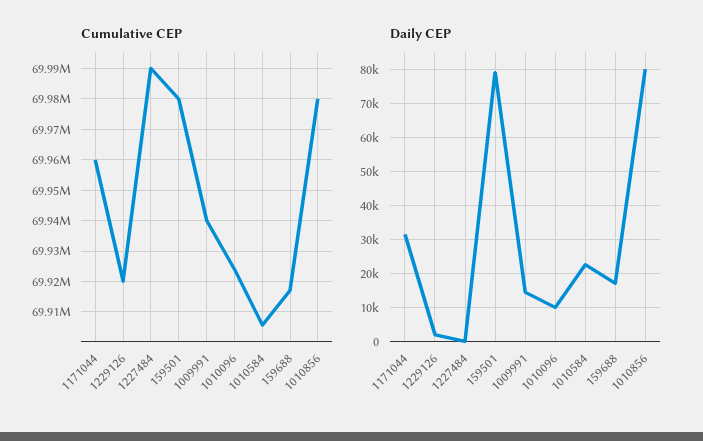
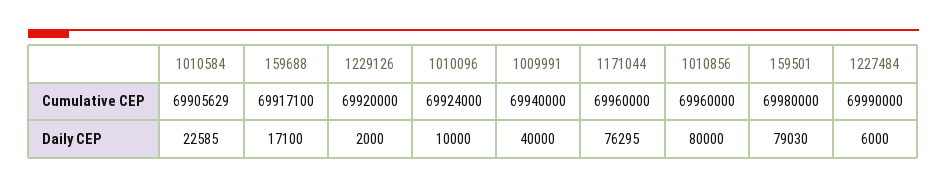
  {
    "Cumulative CEP": {
      "1171044": 69960000,
      "1229126": 69920000,
      "1227484": 69990000,
      "159501": 69980000,
      "1009991": 69940000,
      "1010096": 69924000,
      "1010584": 69905629,
      "159688": 69917100,
-     "1010856": 69980000
+     "1010856": 69960000
    },
    "Daily CEP": {
-     "1171044": 32000,
+     "1171044": 76295,
      "1229126": 2000,
-     "1227484": 0,
+     "1227484": 6000,
      "159501": 79030,
-     "1009991": 14000,
+     "1009991": 40000,
      "1010096": 10000,
      "1010584": 22585,
      "159688": 17100,
      "1010856": 80000
    }
  }

